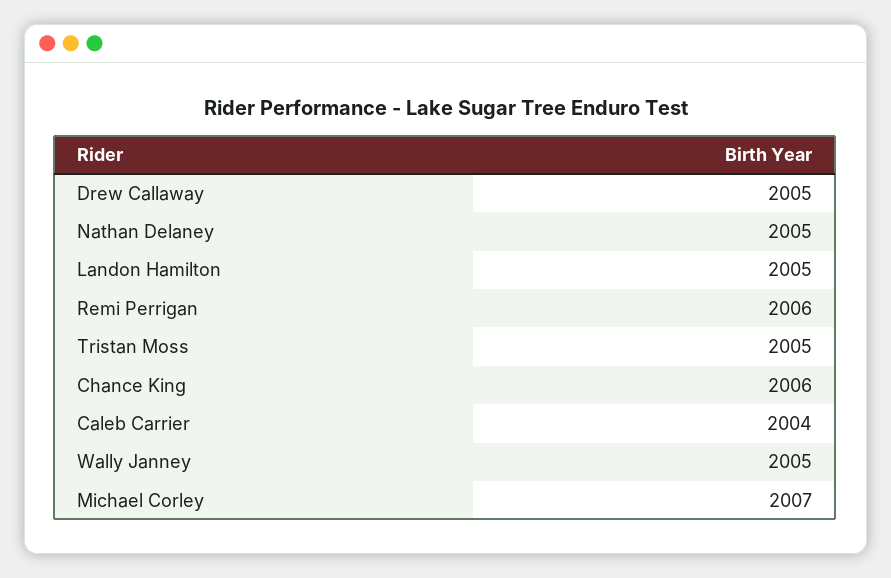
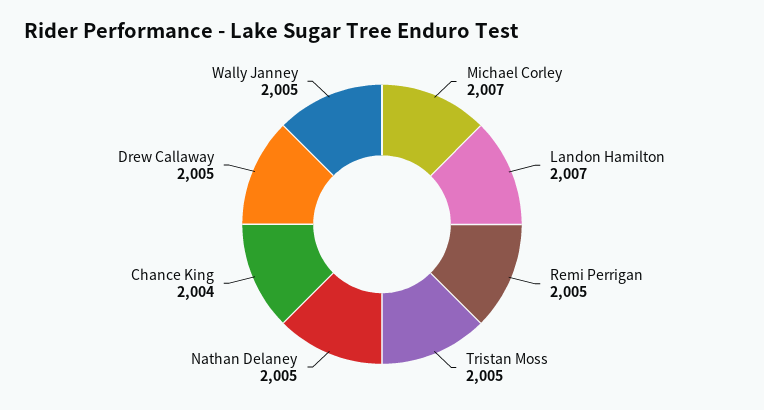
  {
    "Drew Callaway": 2005,
    "Nathan Delaney": 2005,
-   "Landon Hamilton": 2005,
+   "Landon Hamilton": 2007,
-   "Remi Perrigan": 2006,
+   "Remi Perrigan": 2005,
    "Tristan Moss": 2005,
-   "Chance King": 2006,
+   "Chance King": 2004,
-   "Caleb Carrier": 2004,
    "Wally Janney": 2005,
    "Michael Corley": 2007
  }

